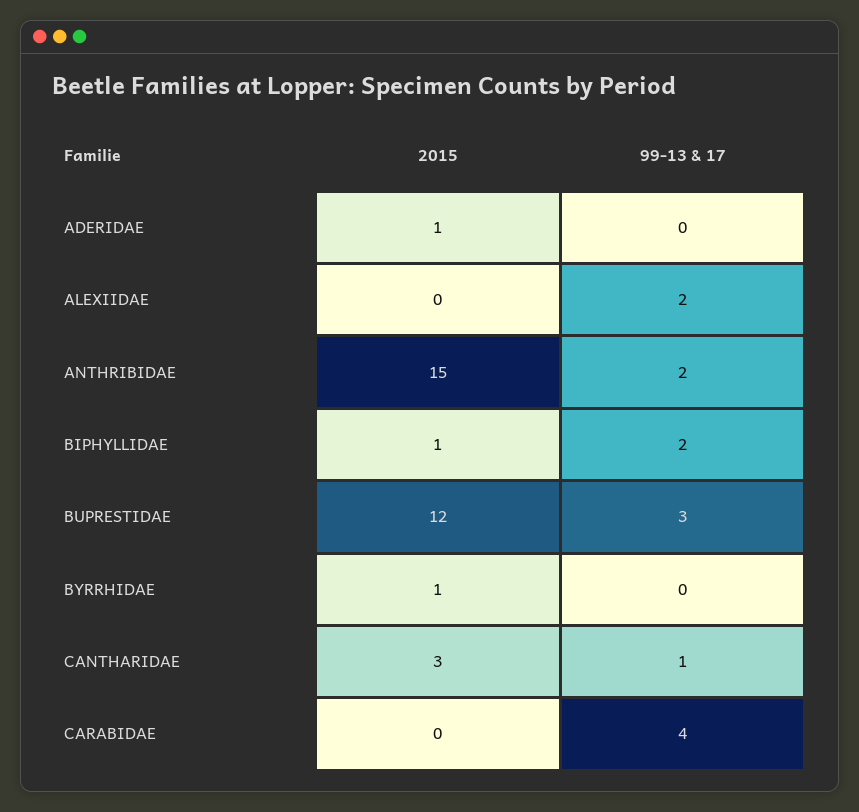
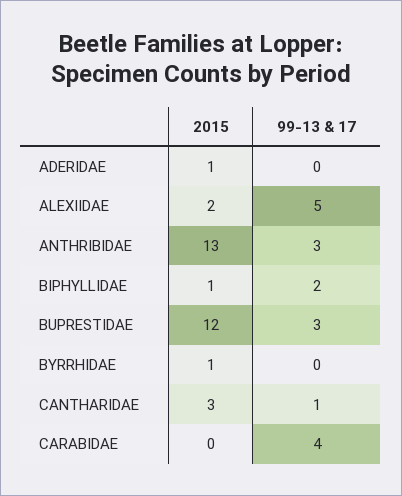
  {
    "2015": {
      "ADERIDAE": 1,
-     "ALEXIIDAE": 0,
+     "ALEXIIDAE": 2,
-     "ANTHRIBIDAE": 15,
+     "ANTHRIBIDAE": 13,
      "BIPHYLLIDAE": 1,
      "BUPRESTIDAE": 12,
      "BYRRHIDAE": 1,
      "CANTHARIDAE": 3,
      "CARABIDAE": 0
    },
    "99-13 & 17": {
      "ADERIDAE": 0,
-     "ALEXIIDAE": 2,
+     "ALEXIIDAE": 5,
-     "ANTHRIBIDAE": 2,
+     "ANTHRIBIDAE": 3,
      "BIPHYLLIDAE": 2,
      "BUPRESTIDAE": 3,
      "BYRRHIDAE": 0,
      "CANTHARIDAE": 1,
      "CARABIDAE": 4
    }
  }

